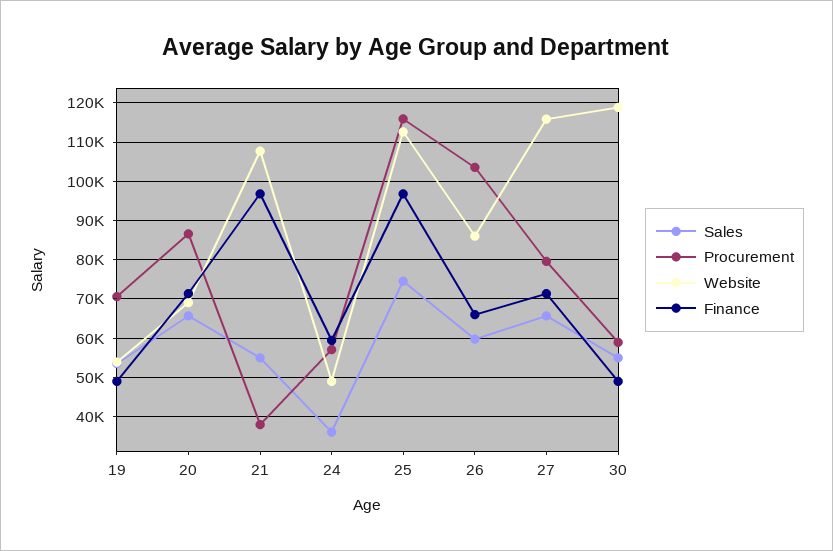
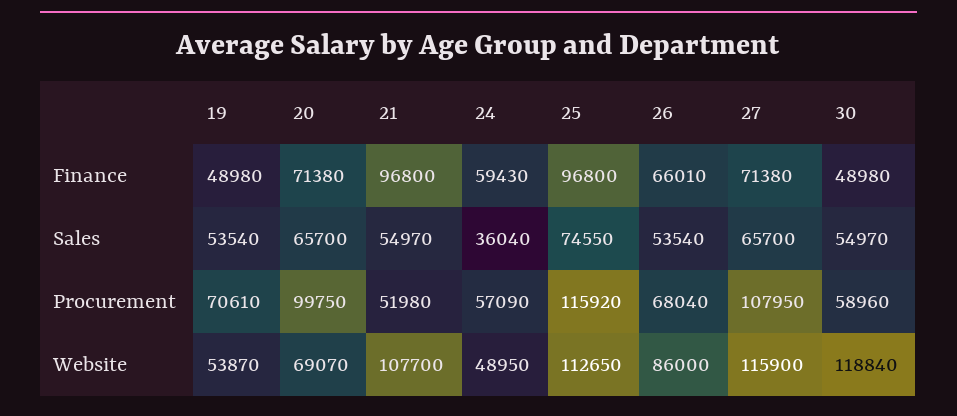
  {
    "Sales": {
      "19": 53540,
      "20": 65700,
      "21": 54970,
      "24": 36040,
      "25": 74550,
-     "26": 60000,
+     "26": 53540,
      "27": 65700,
      "30": 54970
    },
    "Procurement": {
      "19": 70610,
-     "20": 86000,
+     "20": 99750,
-     "21": 38000,
+     "21": 51980,
      "24": 57090,
      "25": 115920,
-     "26": 104000,
+     "26": 68040,
-     "27": 80000,
+     "27": 107950,
      "30": 58960
    },
    "Website": {
      "19": 53870,
      "20": 69070,
      "21": 107700,
      "24": 48950,
      "25": 112650,
      "26": 86000,
      "27": 115900,
      "30": 118840
    },
    "Finance": {
      "19": 48980,
      "20": 71380,
      "21": 96800,
      "24": 59430,
      "25": 96800,
      "26": 66010,
      "27": 71380,
      "30": 48980
    }
  }

